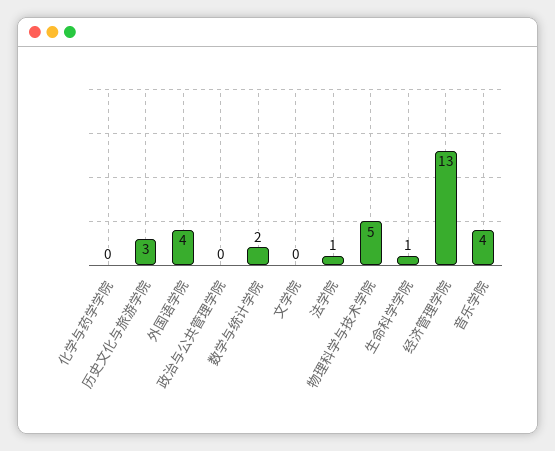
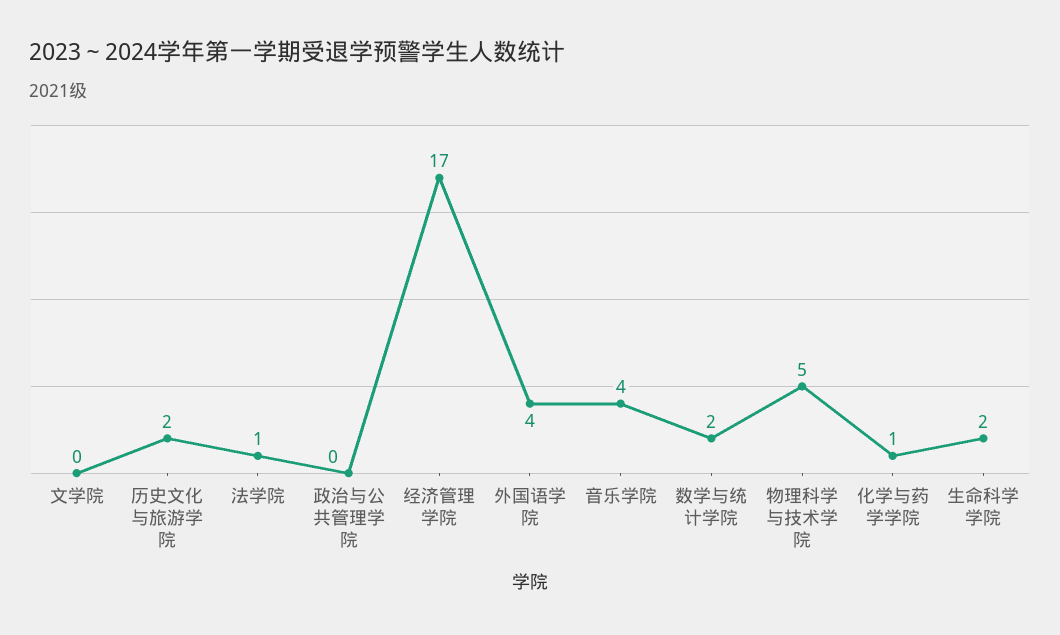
  {
-   "化学与药学学院": 0,
+   "化学与药学学院": 1,
-   "历史文化与旅游学院": 3,
+   "历史文化与旅游学院": 2,
    "外国语学院": 4,
    "政治与公共管理学院": 0,
    "数学与统计学院": 2,
    "文学院": 0,
    "法学院": 1,
    "物理科学与技术学院": 5,
-   "生命科学学院": 1,
+   "生命科学学院": 2,
-   "经济管理学院": 13,
+   "经济管理学院": 17,
    "音乐学院": 4
  }

